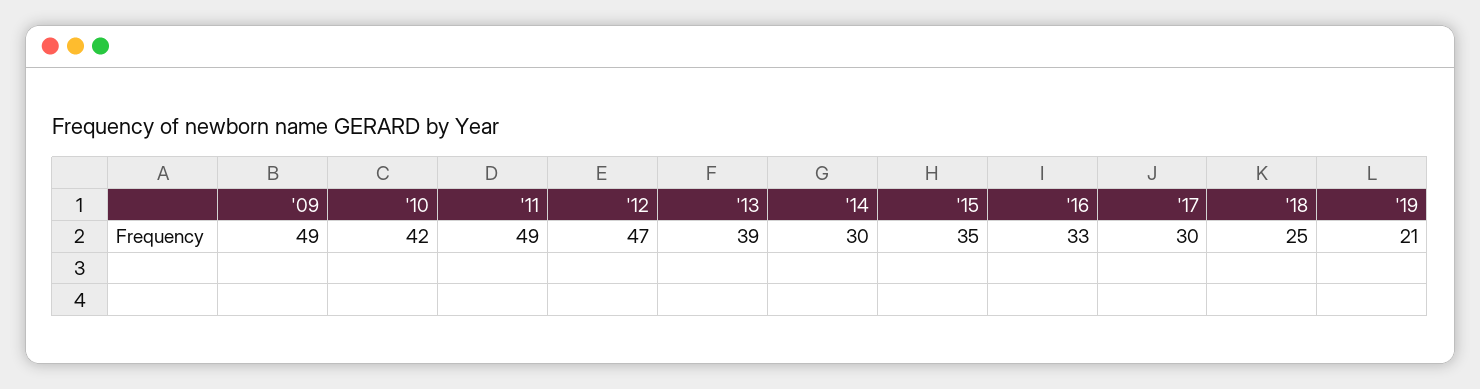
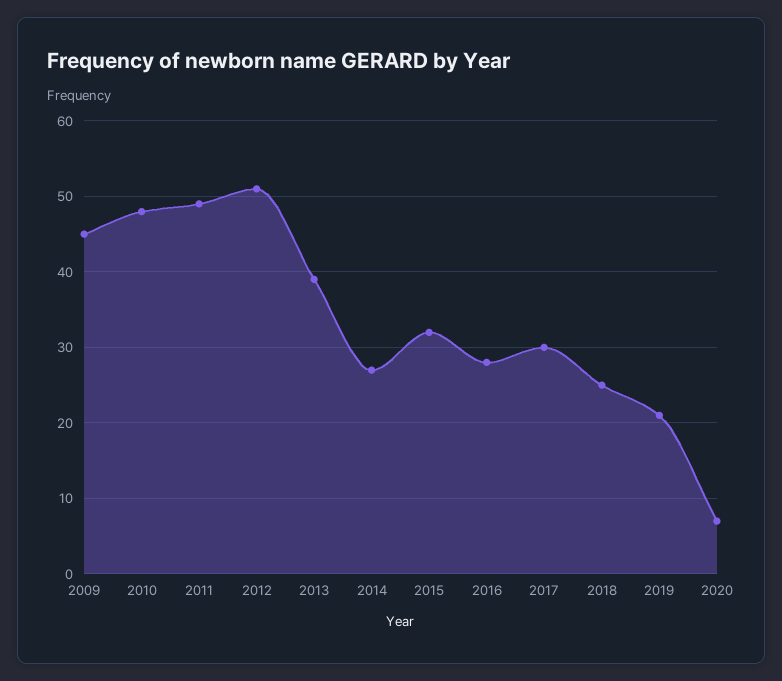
  {
-   "'09": 49,
+   "'09": 45,
-   "'10": 42,
+   "'10": 48,
    "'11": 49,
-   "'12": 47,
+   "'12": 51,
    "'13": 39,
-   "'14": 30,
+   "'14": 27,
-   "'15": 35,
+   "'15": 32,
-   "'16": 33,
+   "'16": 28,
    "'17": 30,
    "'18": 25,
-   "'19": 21
+   "'19": 21,
+   "2020": 7
  }

